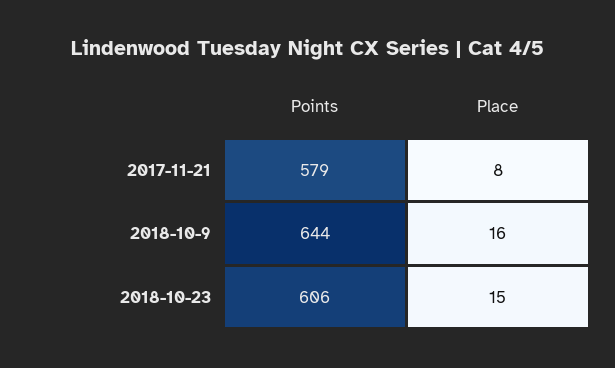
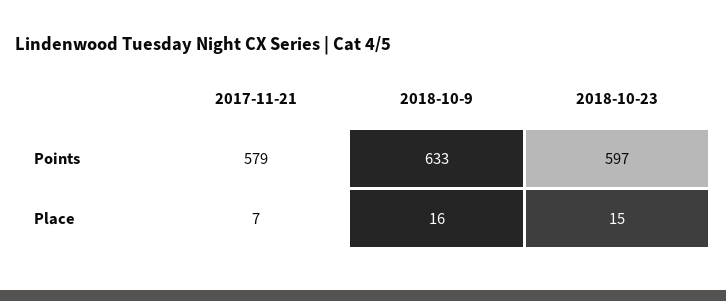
  {
    "Points": {
      "2017-11-21": 579,
-     "2018-10-9": 644,
+     "2018-10-9": 633,
-     "2018-10-23": 606
+     "2018-10-23": 597
    },
    "Place": {
-     "2017-11-21": 8,
+     "2017-11-21": 7,
      "2018-10-9": 16,
      "2018-10-23": 15
    }
  }

